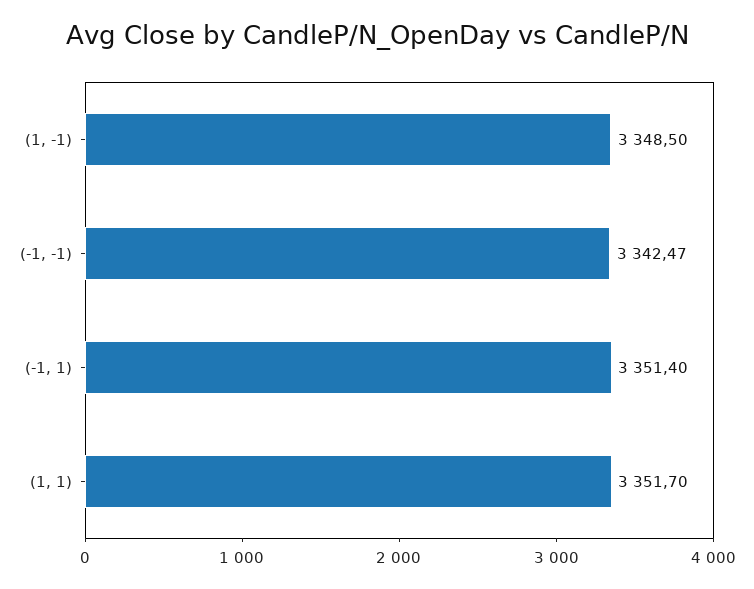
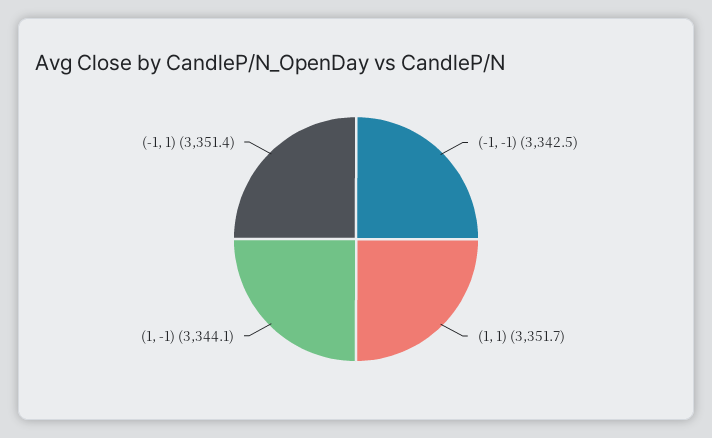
  {
-   "(1, -1)": 3348.5,
+   "(1, -1)": 3344.1,
    "(-1, -1)": 3342.47,
    "(-1, 1)": 3351.4,
    "(1, 1)": 3351.7
  }

